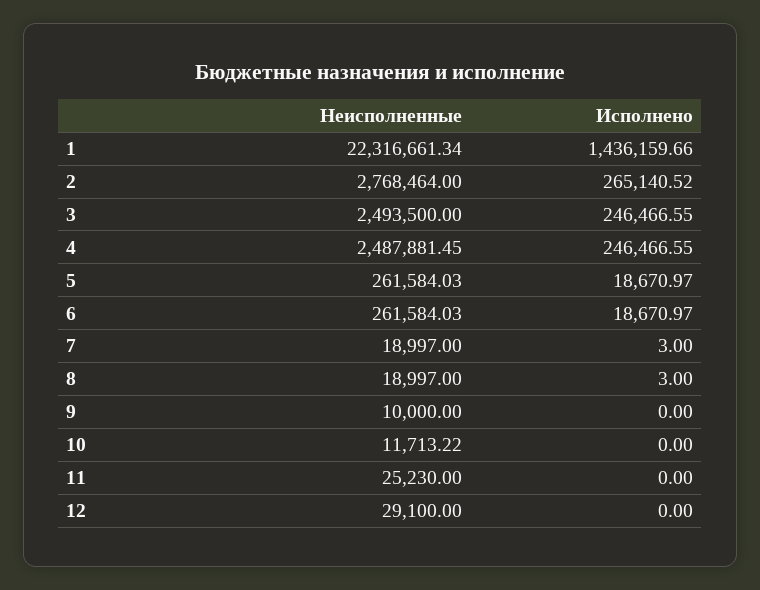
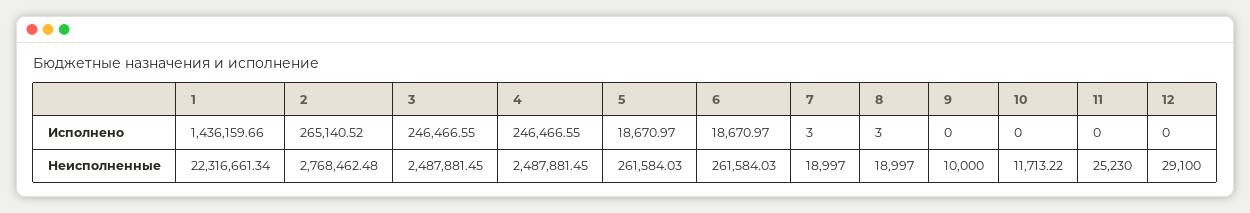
  {
    "Неисполненные": {
      "1": 22316661.34,
-     "2": 2768464,
+     "2": 2768462.48,
-     "3": 2493500,
+     "3": 2487881.45,
      "4": 2487881.45,
      "5": 261584.03,
      "6": 261584.03,
      "7": 18997,
      "8": 18997,
      "9": 10000,
      "10": 11713.22,
      "11": 25230,
      "12": 29100
    },
    "Исполнено": {
      "1": 1436159.66,
      "2": 265140.52,
      "3": 246466.55,
      "4": 246466.55,
      "5": 18670.97,
      "6": 18670.97,
      "7": 3,
      "8": 3,
      "9": 0,
      "10": 0,
      "11": 0,
      "12": 0
    }
  }

